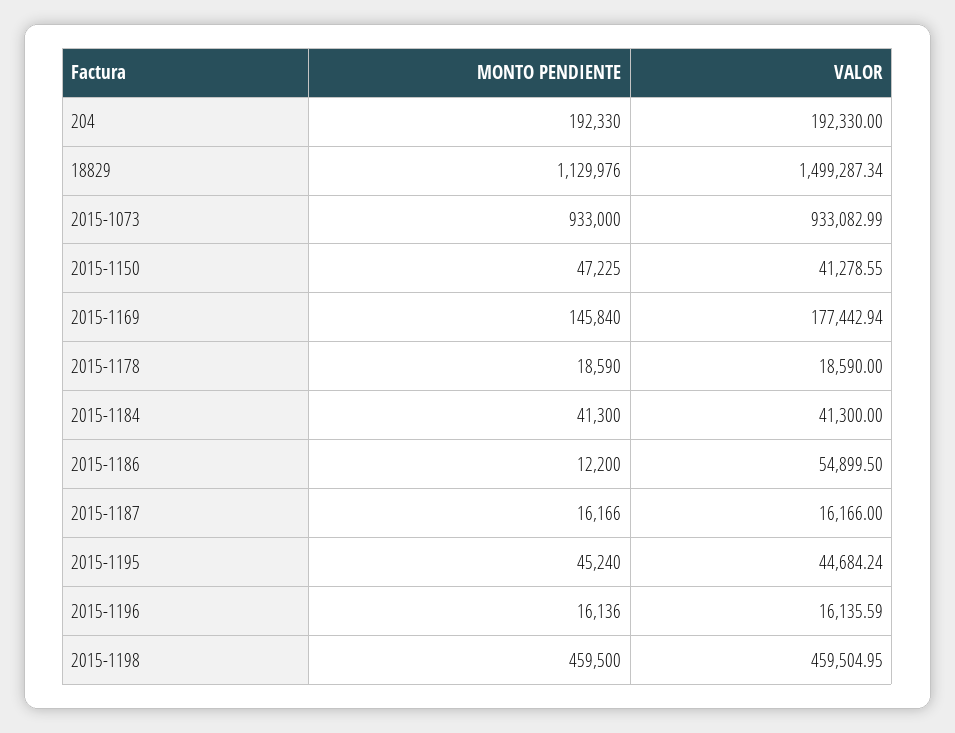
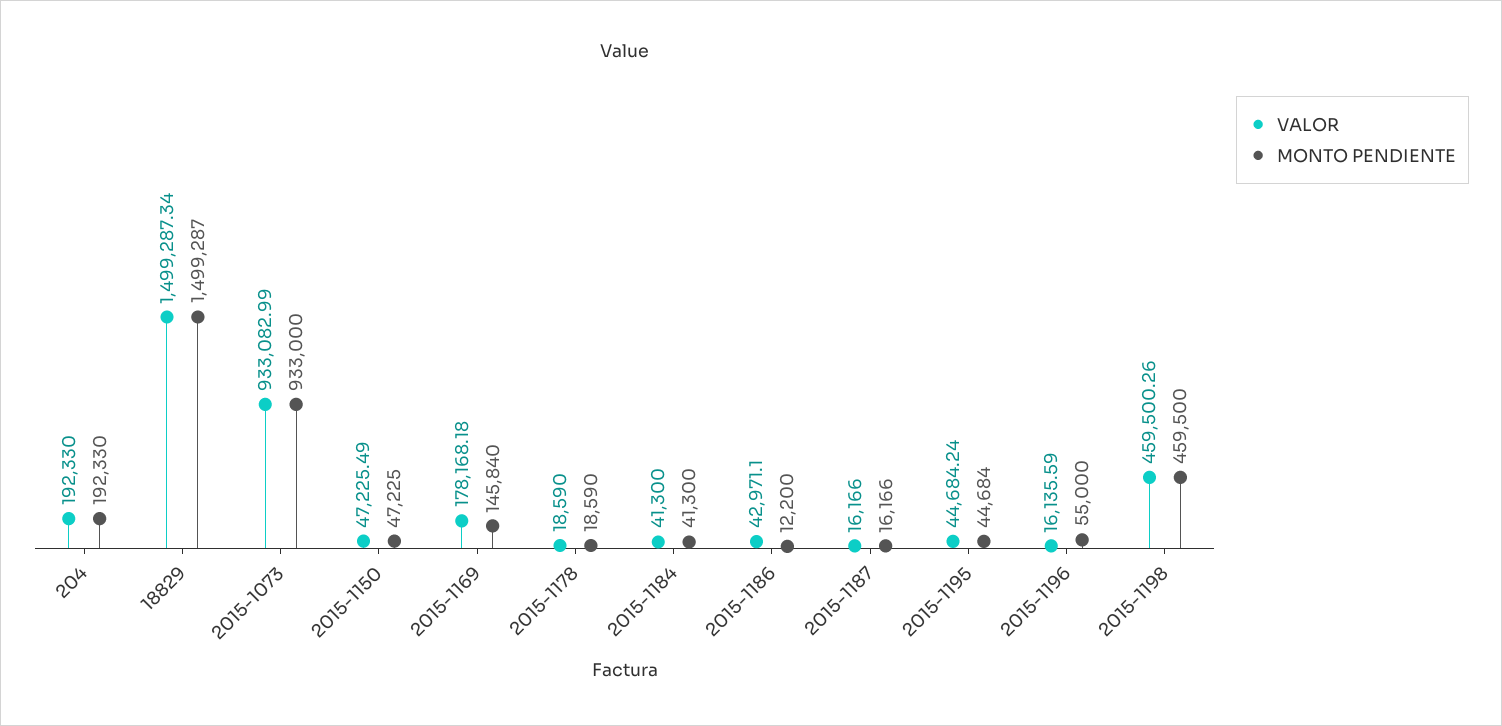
  {
    "MONTO PENDIENTE": {
      "204": 192330,
-     "18829": 1129976,
+     "18829": 1499287,
      "2015-1073": 933000,
      "2015-1150": 47225,
      "2015-1169": 145840,
      "2015-1178": 18590,
      "2015-1184": 41300,
      "2015-1186": 12200,
      "2015-1187": 16166,
-     "2015-1195": 45240,
+     "2015-1195": 44684,
-     "2015-1196": 16136,
+     "2015-1196": 55000,
      "2015-1198": 459500
    },
    "VALOR": {
      "204": 192330,
      "18829": 1499287.34,
      "2015-1073": 933082.99,
-     "2015-1150": 41278.55,
+     "2015-1150": 47225.49,
-     "2015-1169": 177442.94,
+     "2015-1169": 178168.18,
      "2015-1178": 18590,
      "2015-1184": 41300,
-     "2015-1186": 54899.5,
+     "2015-1186": 42971.1,
      "2015-1187": 16166,
      "2015-1195": 44684.24,
      "2015-1196": 16135.59,
-     "2015-1198": 459504.95
+     "2015-1198": 459500.26
    }
  }

